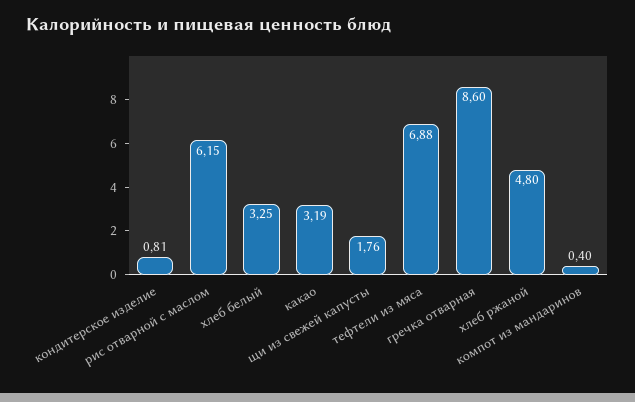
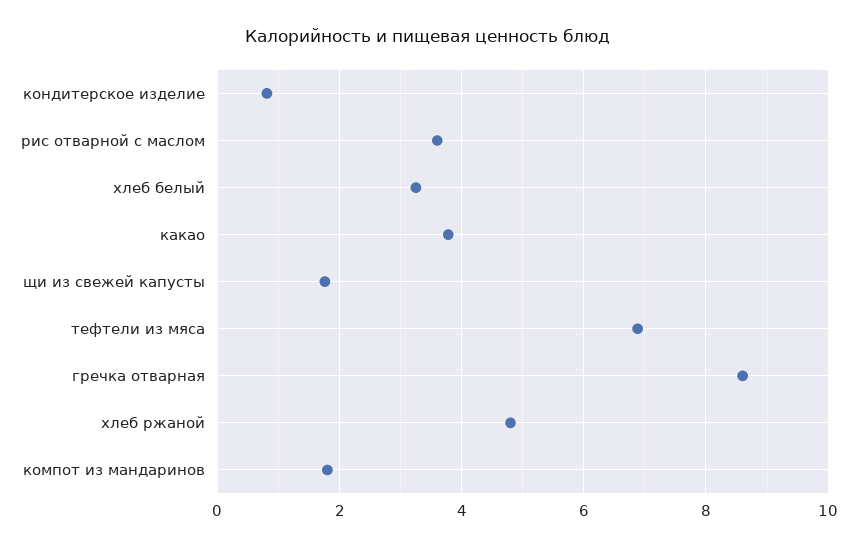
  {
    "кондитерское изделие": 0.81,
-   "рис отварной с маслом": 6.15,
+   "рис отварной с маслом": 3.6,
    "хлеб белый": 3.25,
-   "какао": 3.19,
+   "какао": 3.8,
    "щи из свежей капусты": 1.76,
    "тефтели из мяса": 6.88,
    "гречка отварная": 8.6,
    "хлеб ржаной": 4.8,
-   "компот из мандаринов": 0.4
+   "компот из мандаринов": 1.8
  }

